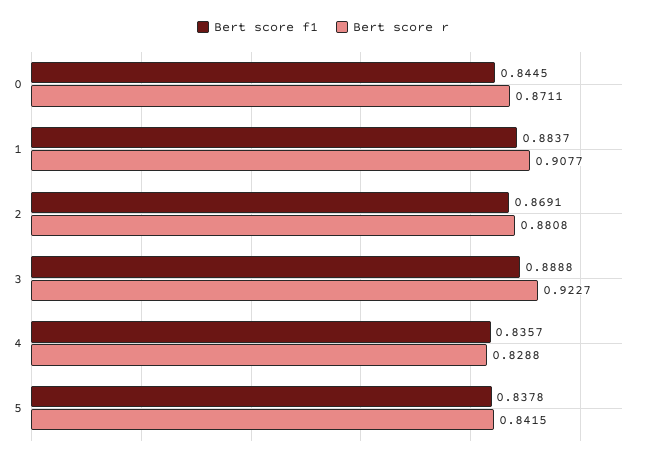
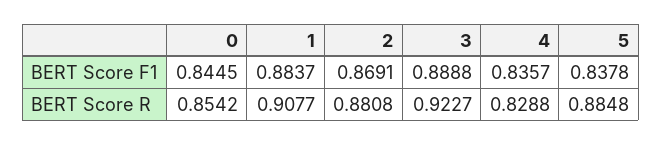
  {
    "Bert score f1": {
      "0": 0.8445,
      "1": 0.8837,
      "2": 0.8691,
      "3": 0.8888,
      "4": 0.8357,
      "5": 0.8378
    },
    "Bert score r": {
-     "0": 0.8711,
+     "0": 0.8542,
      "1": 0.9077,
      "2": 0.8808,
      "3": 0.9227,
      "4": 0.8288,
-     "5": 0.8415
+     "5": 0.8848
    }
  }

